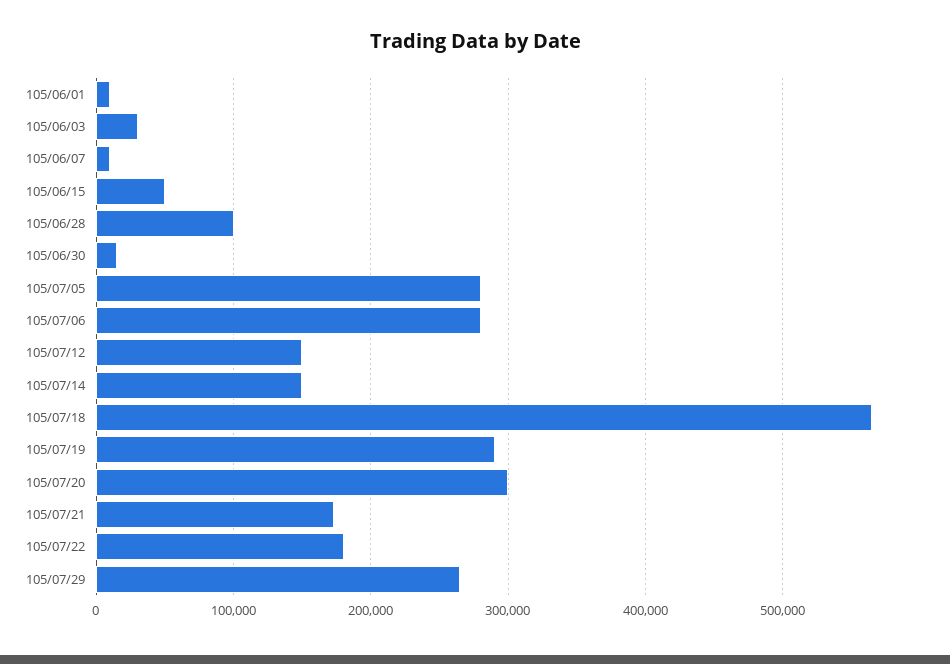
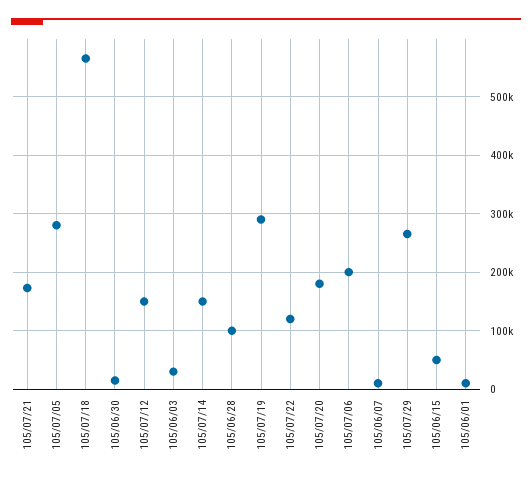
  {
    "105/06/01": 10000,
    "105/06/03": 30000,
    "105/06/07": 10000,
    "105/06/15": 50000,
    "105/06/28": 100000,
    "105/06/30": 20000,
    "105/07/05": 280000,
-   "105/07/06": 280000,
+   "105/07/06": 200000,
    "105/07/12": 150000,
    "105/07/14": 150000,
    "105/07/18": 570000,
    "105/07/19": 290000,
-   "105/07/20": 300000,
+   "105/07/20": 180000,
    "105/07/21": 170000,
-   "105/07/22": 180000,
+   "105/07/22": 120000,
    "105/07/29": 270000
  }

